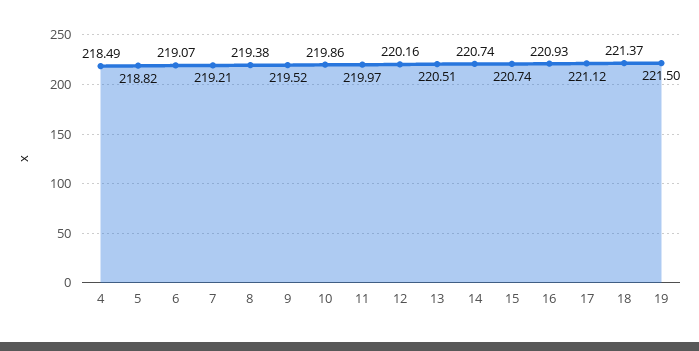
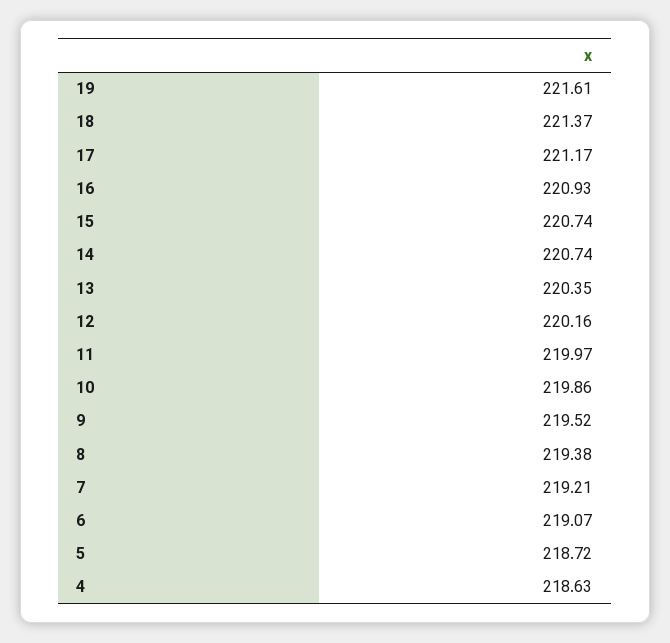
  {
-   "4": 218.49,
+   "4": 218.63,
-   "5": 218.82,
+   "5": 218.72,
    "6": 219.07,
    "7": 219.21,
    "8": 219.38,
    "9": 219.52,
    "10": 219.86,
    "11": 219.97,
    "12": 220.16,
-   "13": 220.51,
+   "13": 220.35,
    "14": 220.74,
    "15": 220.74,
    "16": 220.93,
-   "17": 221.12,
+   "17": 221.17,
    "18": 221.37,
-   "19": 221.5
+   "19": 221.61
  }

